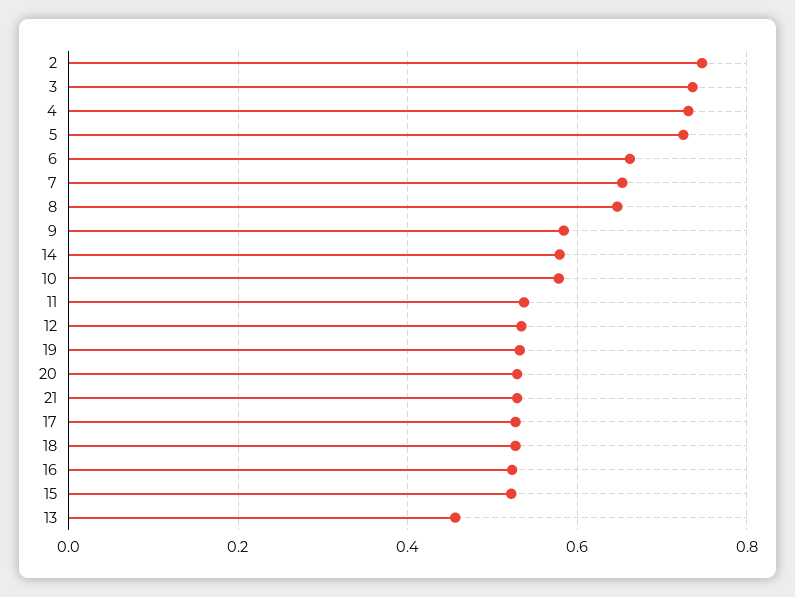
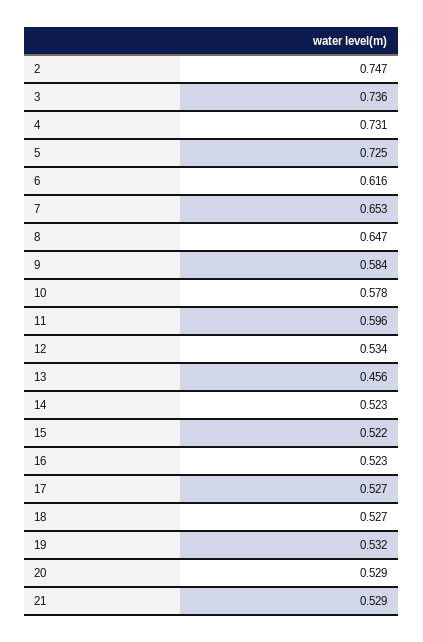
  {
    "2": 0.747,
    "3": 0.736,
    "4": 0.731,
    "5": 0.725,
-   "6": 0.66,
+   "6": 0.616,
    "7": 0.653,
    "8": 0.647,
    "9": 0.584,
-   "14": 0.58,
+   "14": 0.523,
    "10": 0.578,
-   "11": 0.54,
+   "11": 0.596,
    "12": 0.534,
    "19": 0.532,
    "20": 0.529,
    "21": 0.529,
    "17": 0.527,
    "18": 0.527,
    "16": 0.523,
    "15": 0.522,
    "13": 0.456
  }

